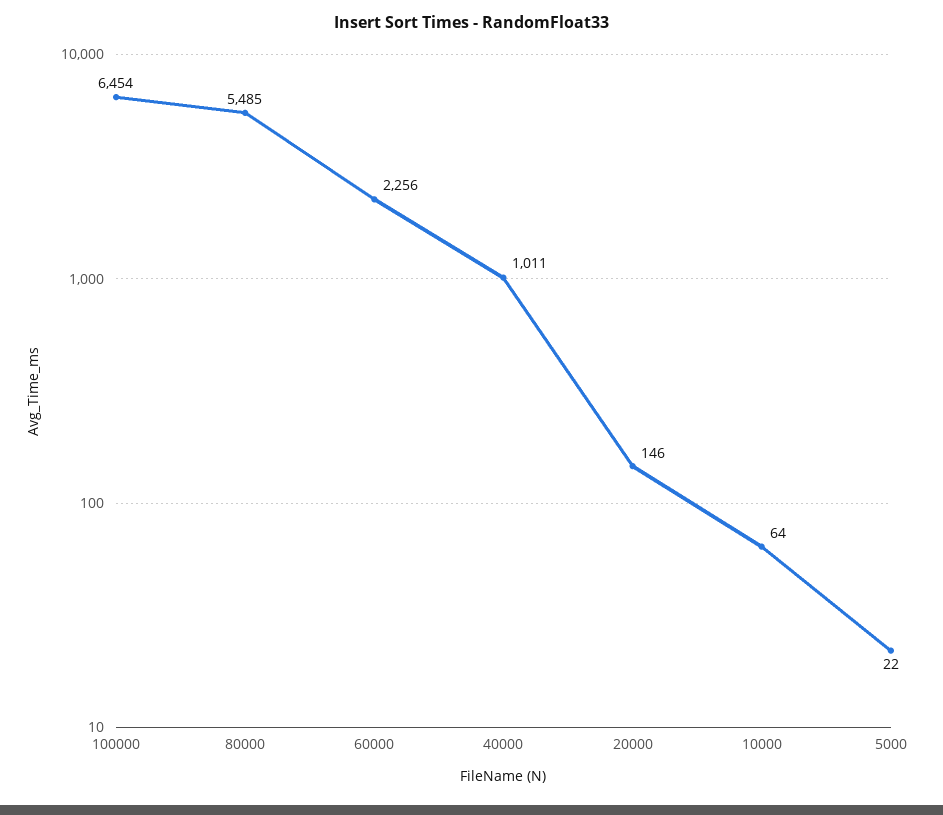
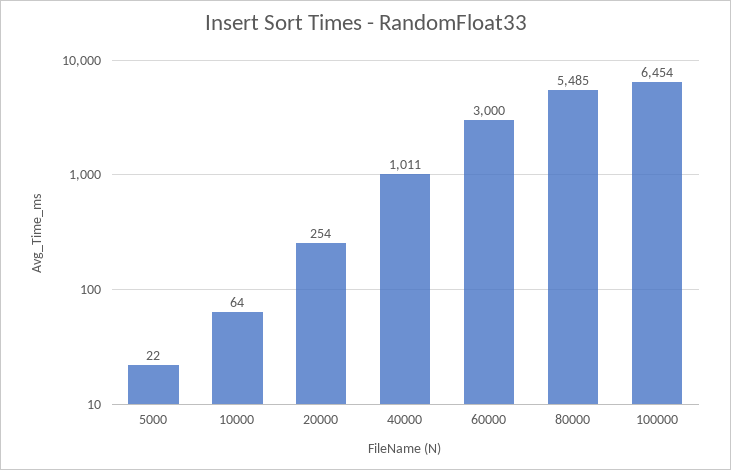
  {
    "100000": 6454,
    "80000": 5485,
-   "60000": 2256,
+   "60000": 3000,
    "40000": 1011,
-   "20000": 146,
+   "20000": 254,
    "10000": 64,
    "5000": 22
  }

